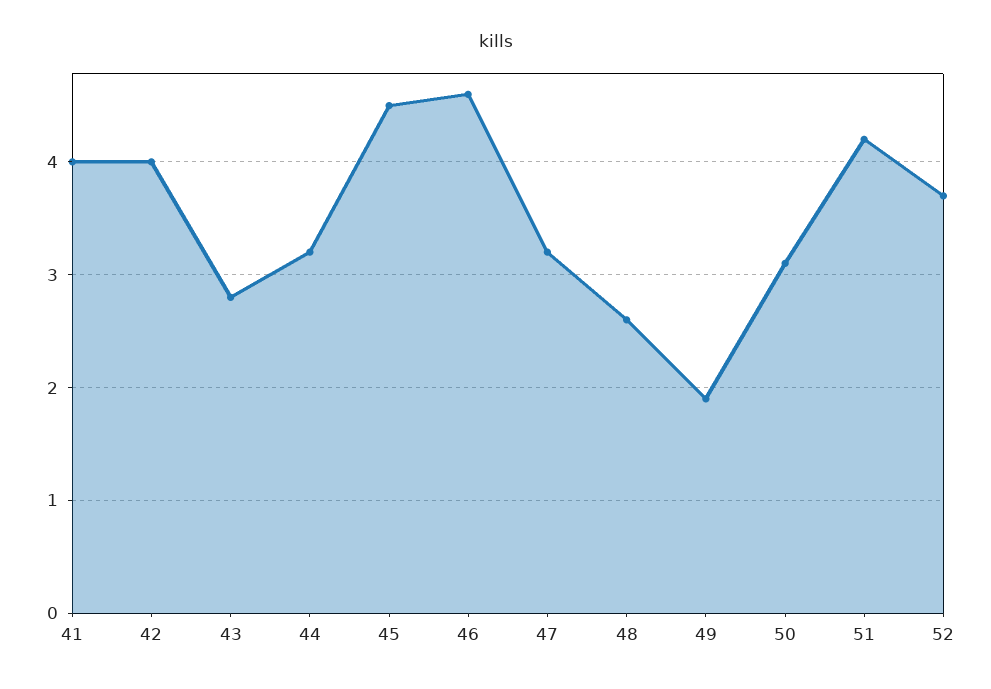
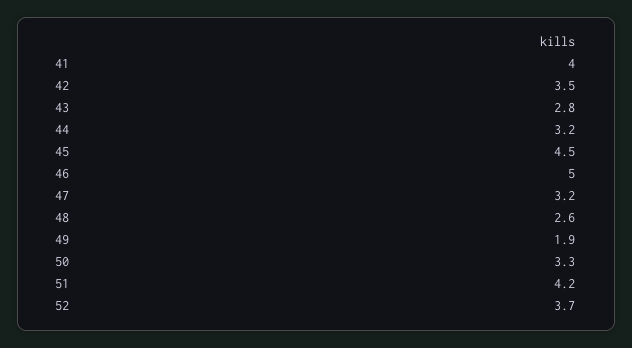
  {
    "41": 4,
-   "42": 4,
+   "42": 3.5,
    "43": 2.8,
    "44": 3.2,
    "45": 4.5,
-   "46": 4.6,
+   "46": 5,
    "47": 3.2,
    "48": 2.6,
    "49": 1.9,
-   "50": 3.1,
+   "50": 3.3,
    "51": 4.2,
    "52": 3.7
  }

